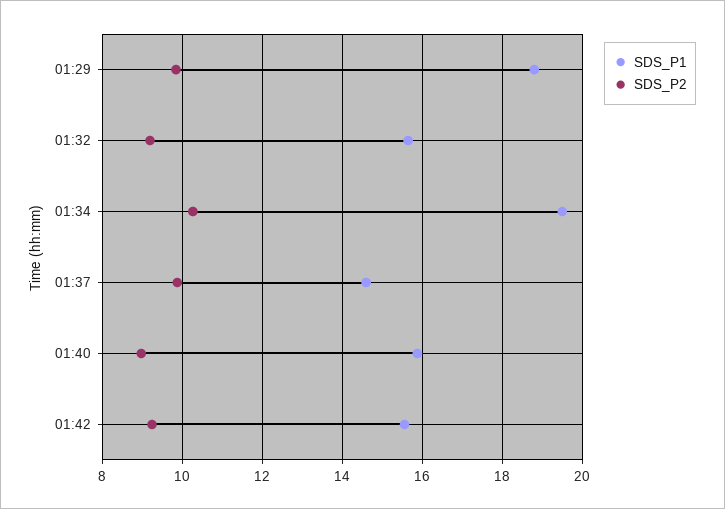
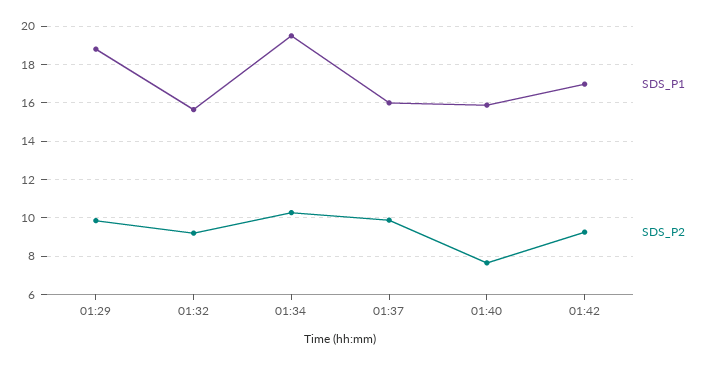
  {
    "SDS_P1": {
      "01:29": 18.8,
      "01:32": 15.6,
      "01:34": 19.6,
-     "01:37": 14.6,
+     "01:37": 16,
      "01:40": 15.8,
-     "01:42": 15.6
+     "01:42": 17
    },
    "SDS_P2": {
      "01:29": 9.8,
      "01:32": 9.2,
      "01:34": 10.2,
      "01:37": 9.8,
-     "01:40": 9,
+     "01:40": 7.5,
      "01:42": 9.2
    }
  }

